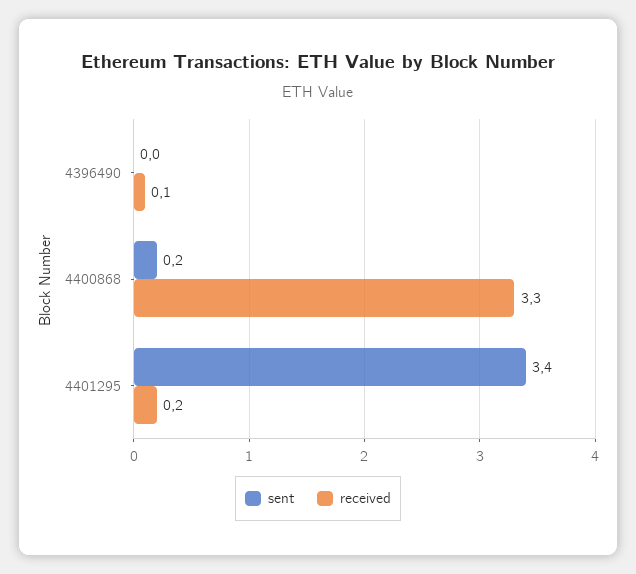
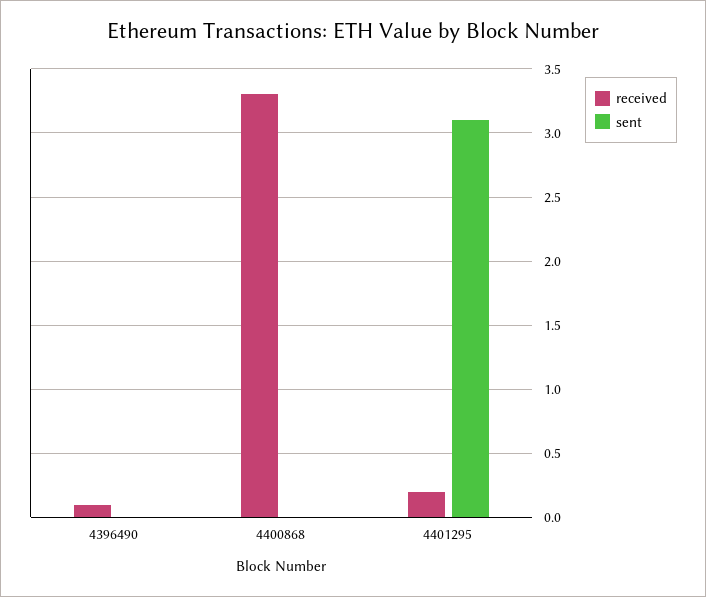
  {
    "sent": {
      "4396490": 0,
-     "4400868": 0.2,
+     "4400868": 0,
-     "4401295": 3.4
+     "4401295": 3.1
    },
    "received": {
      "4396490": 0.1,
      "4400868": 3.3,
      "4401295": 0.2
    }
  }

